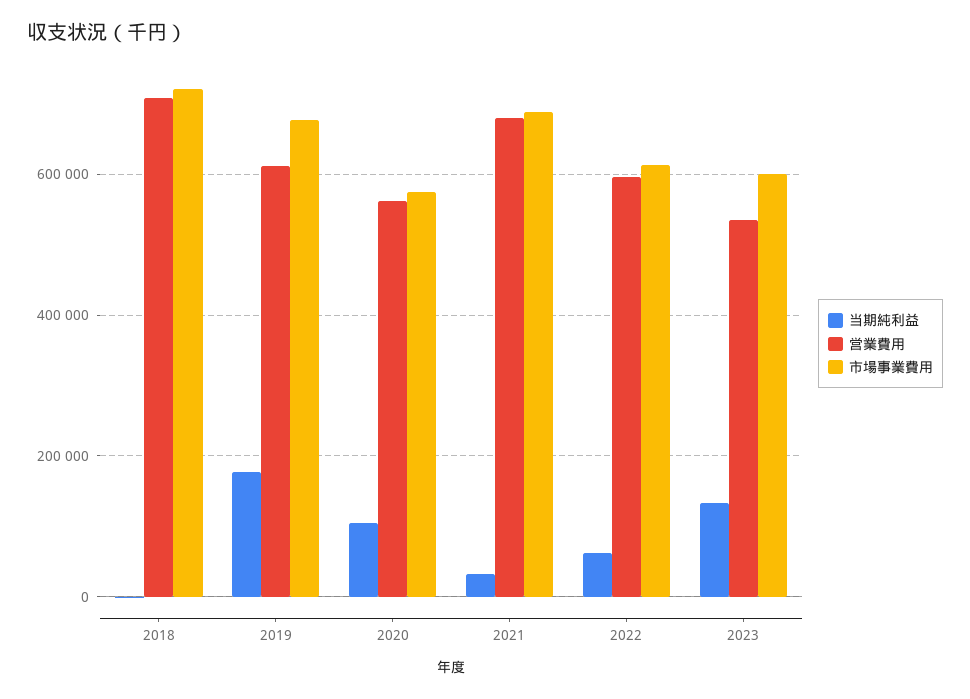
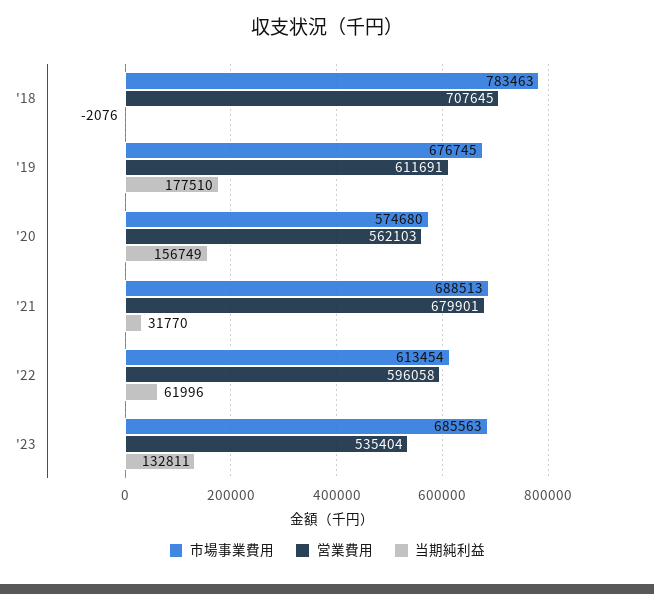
  {
    "当期純利益": {
      "2018": -2076,
      "2019": 177510,
-     "2020": 100000,
+     "2020": 156749,
      "2021": 31770,
      "2022": 61996,
      "2023": 132811
    },
    "営業費用": {
      "2018": 707645,
      "2019": 611691,
      "2020": 562103,
      "2021": 679901,
      "2022": 596058,
      "2023": 535404
    },
    "市場事業費用": {
-     "2018": 720000,
+     "2018": 783463,
      "2019": 676745,
      "2020": 574680,
      "2021": 688513,
      "2022": 613454,
-     "2023": 600000
+     "2023": 685563
    }
  }

